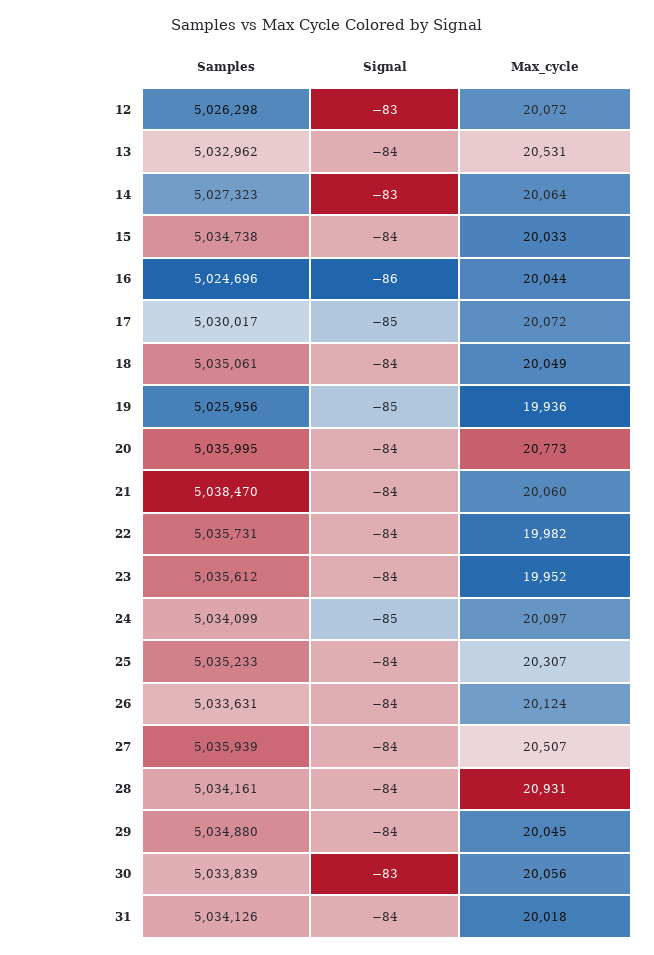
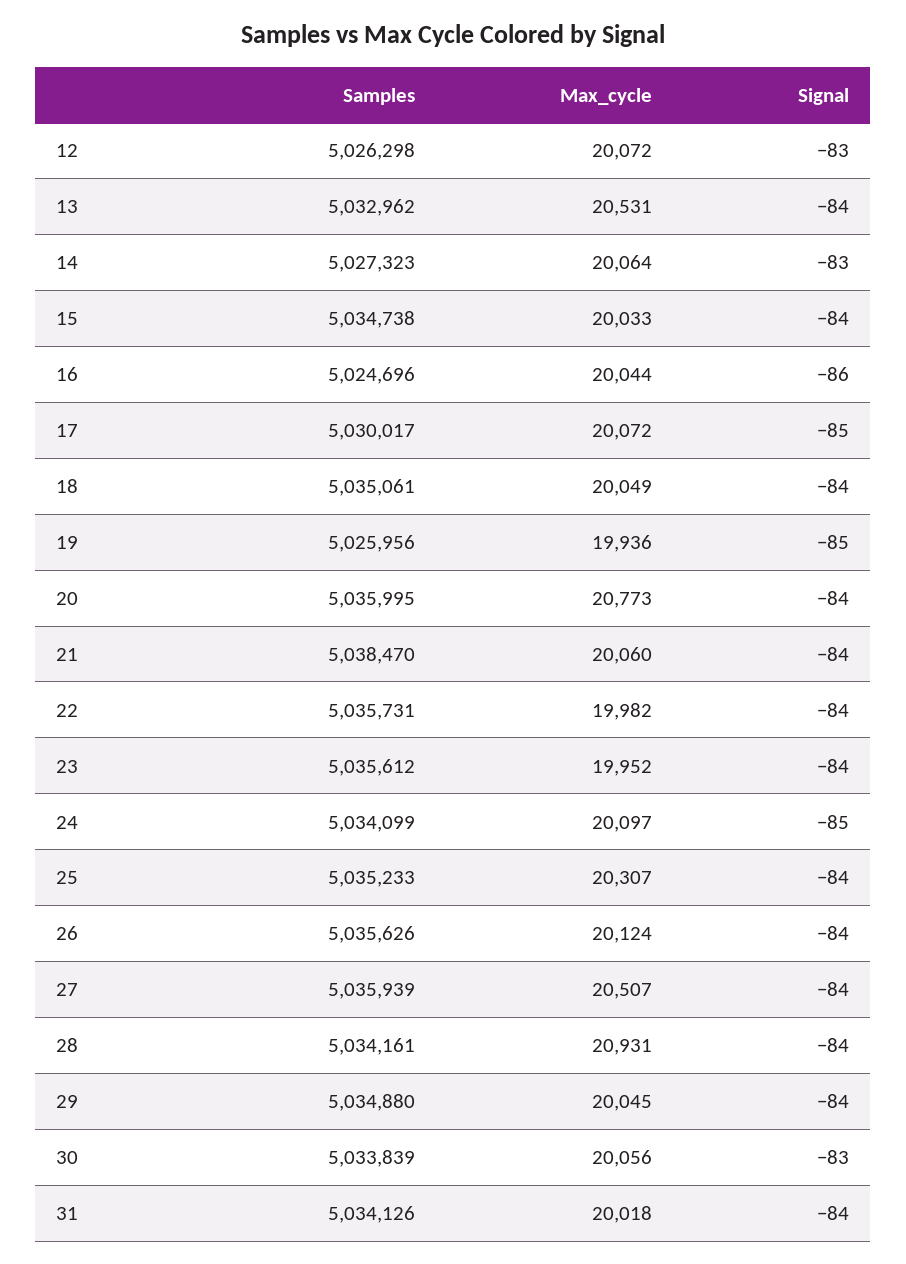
  {
    "Samples": {
      "12": 5026298,
      "13": 5032962,
      "14": 5027323,
      "15": 5034738,
      "16": 5024696,
      "17": 5030017,
      "18": 5035061,
      "19": 5025956,
      "20": 5035995,
      "21": 5038470,
      "22": 5035731,
      "23": 5035612,
      "24": 5034099,
      "25": 5035233,
-     "26": 5033631,
+     "26": 5035626,
      "27": 5035939,
      "28": 5034161,
      "29": 5034880,
      "30": 5033839,
      "31": 5034126
    },
    "Signal": {
      "12": -83,
      "13": -84,
      "14": -83,
      "15": -84,
      "16": -86,
      "17": -85,
      "18": -84,
      "19": -85,
      "20": -84,
      "21": -84,
      "22": -84,
      "23": -84,
      "24": -85,
      "25": -84,
      "26": -84,
      "27": -84,
      "28": -84,
      "29": -84,
      "30": -83,
      "31": -84
    },
    "Max_cycle": {
      "12": 20072,
      "13": 20531,
      "14": 20064,
      "15": 20033,
      "16": 20044,
      "17": 20072,
      "18": 20049,
      "19": 19936,
      "20": 20773,
      "21": 20060,
      "22": 19982,
      "23": 19952,
      "24": 20097,
      "25": 20307,
      "26": 20124,
      "27": 20507,
      "28": 20931,
      "29": 20045,
      "30": 20056,
      "31": 20018
    }
  }

